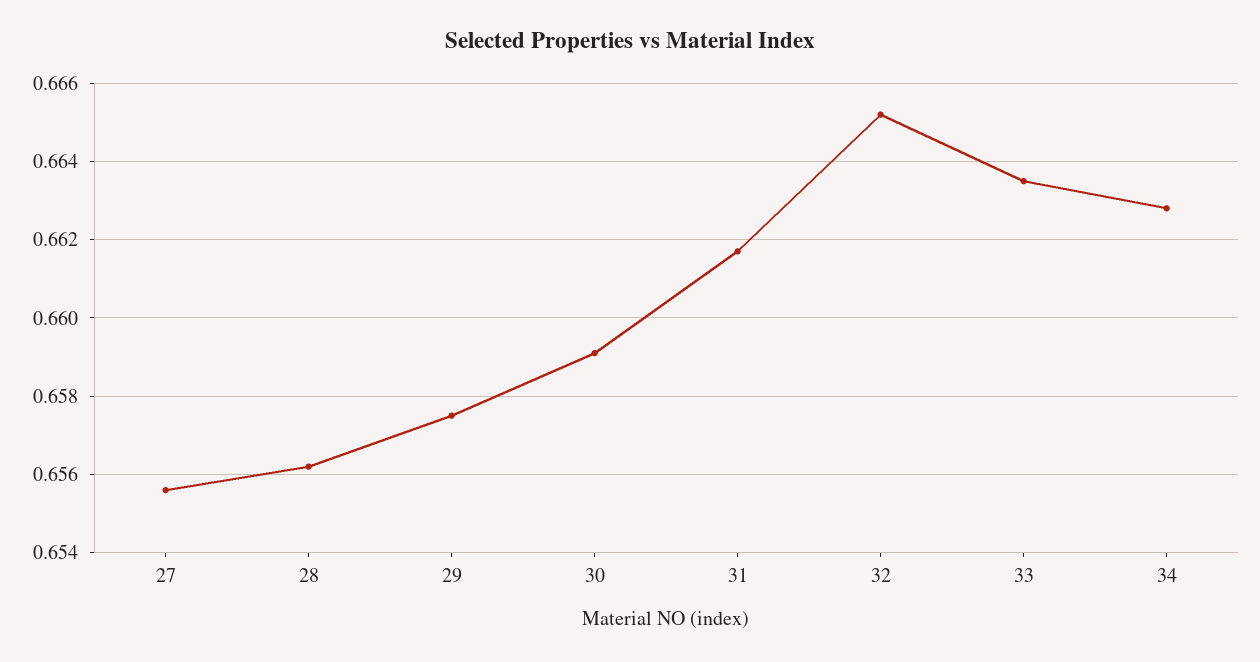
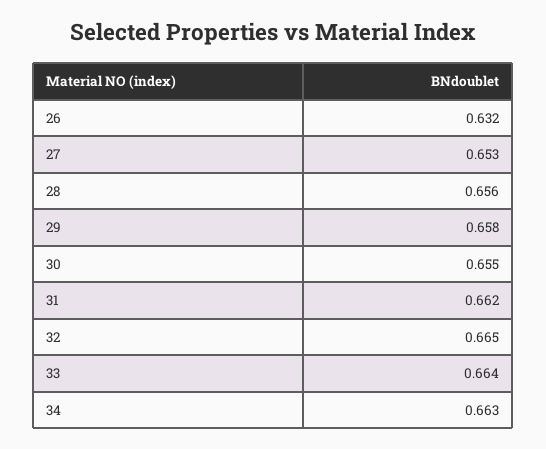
  {
-   "27": 0.6555,
+   "27": 0.653,
    "28": 0.656,
    "29": 0.658,
-   "30": 0.659,
+   "30": 0.655,
    "31": 0.662,
    "32": 0.665,
    "33": 0.664,
-   "34": 0.663
+   "34": 0.663,
+   "26": 0.632
  }

